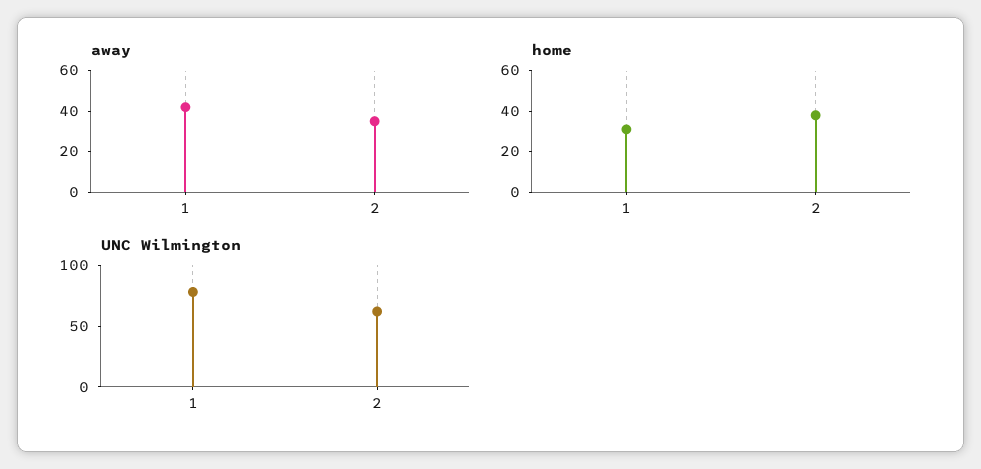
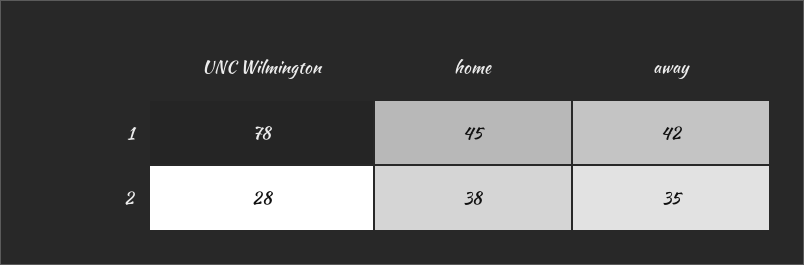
  {
    "away": {
      "1": 42,
      "2": 35
    },
    "home": {
-     "1": 30,
+     "1": 45,
      "2": 38
    },
    "UNC Wilmington": {
      "1": 78,
-     "2": 60
+     "2": 28
    }
  }

